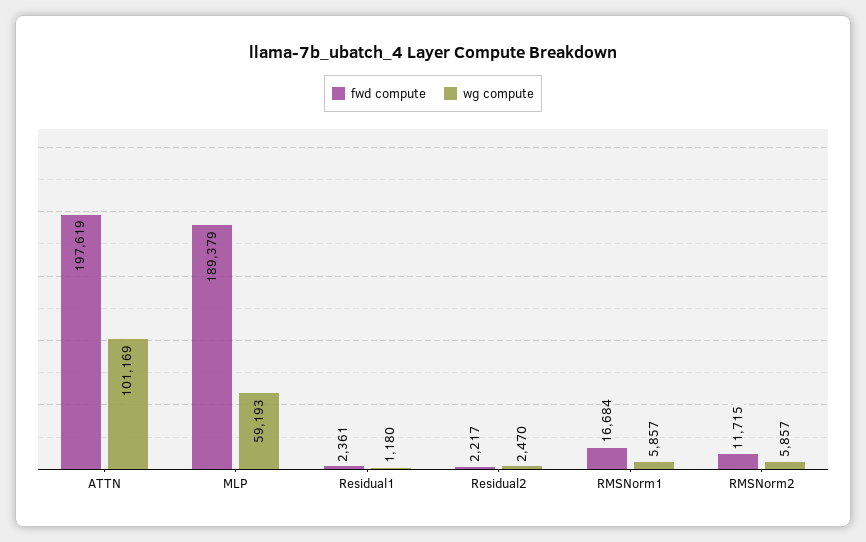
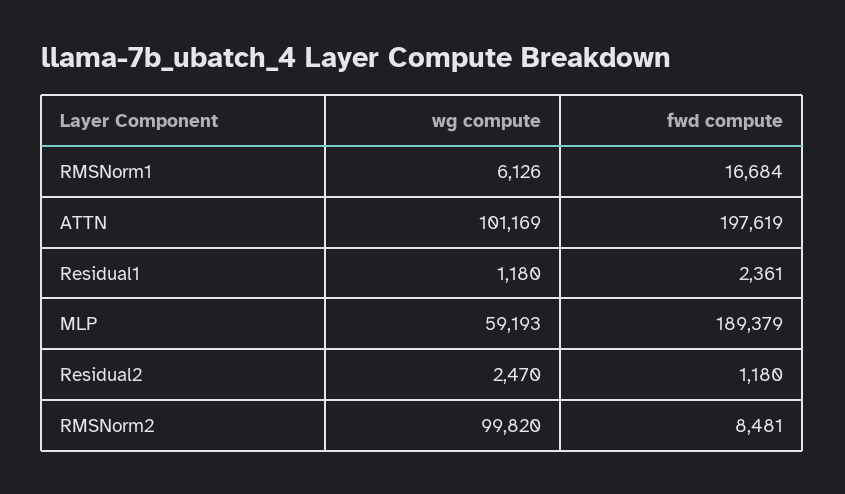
  {
    "fwd compute": {
      "ATTN": 197619,
      "MLP": 189379,
      "Residual1": 2361,
-     "Residual2": 2217,
+     "Residual2": 1180,
      "RMSNorm1": 16684,
-     "RMSNorm2": 11715
+     "RMSNorm2": 8481
    },
    "wg compute": {
      "ATTN": 101169,
      "MLP": 59193,
      "Residual1": 1180,
      "Residual2": 2470,
-     "RMSNorm1": 5857,
+     "RMSNorm1": 6126,
-     "RMSNorm2": 5857
+     "RMSNorm2": 99820
    }
  }

